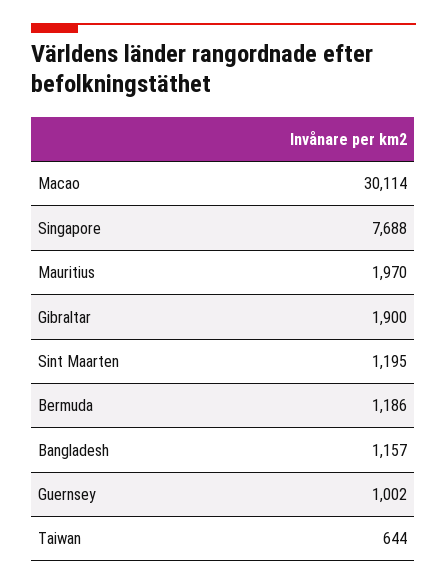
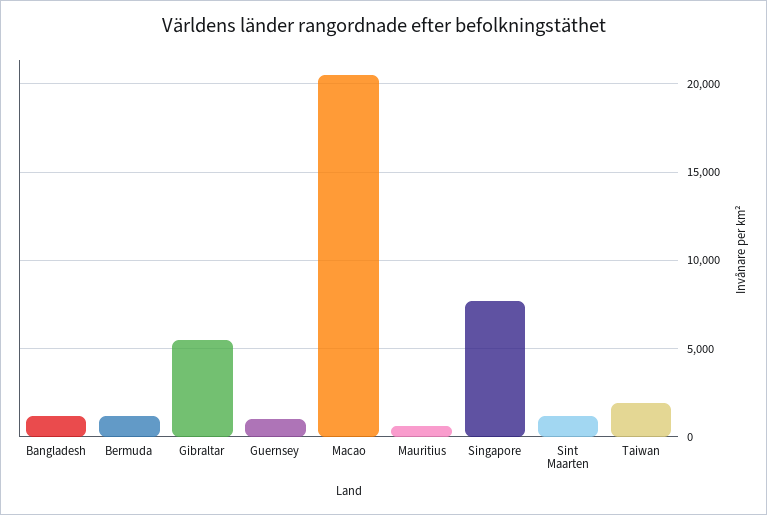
  {
-   "Macao": 30114,
+   "Macao": 20500,
    "Singapore": 7688,
-   "Mauritius": 1970,
+   "Mauritius": 500,
-   "Gibraltar": 1900,
+   "Gibraltar": 5500,
    "Sint Maarten": 1195,
    "Bermuda": 1186,
    "Bangladesh": 1157,
    "Guernsey": 1002,
-   "Taiwan": 644
+   "Taiwan": 2000
  }

